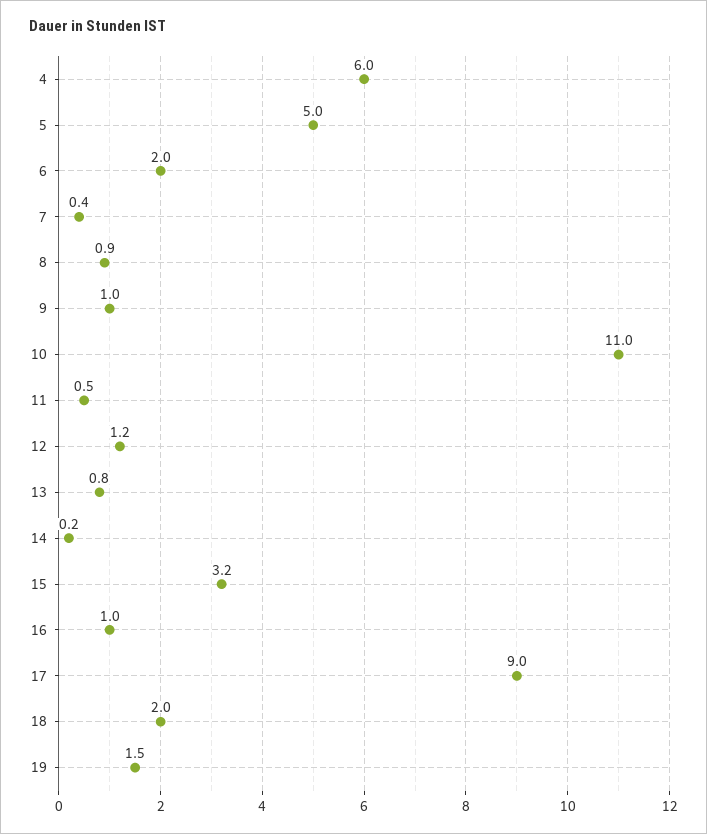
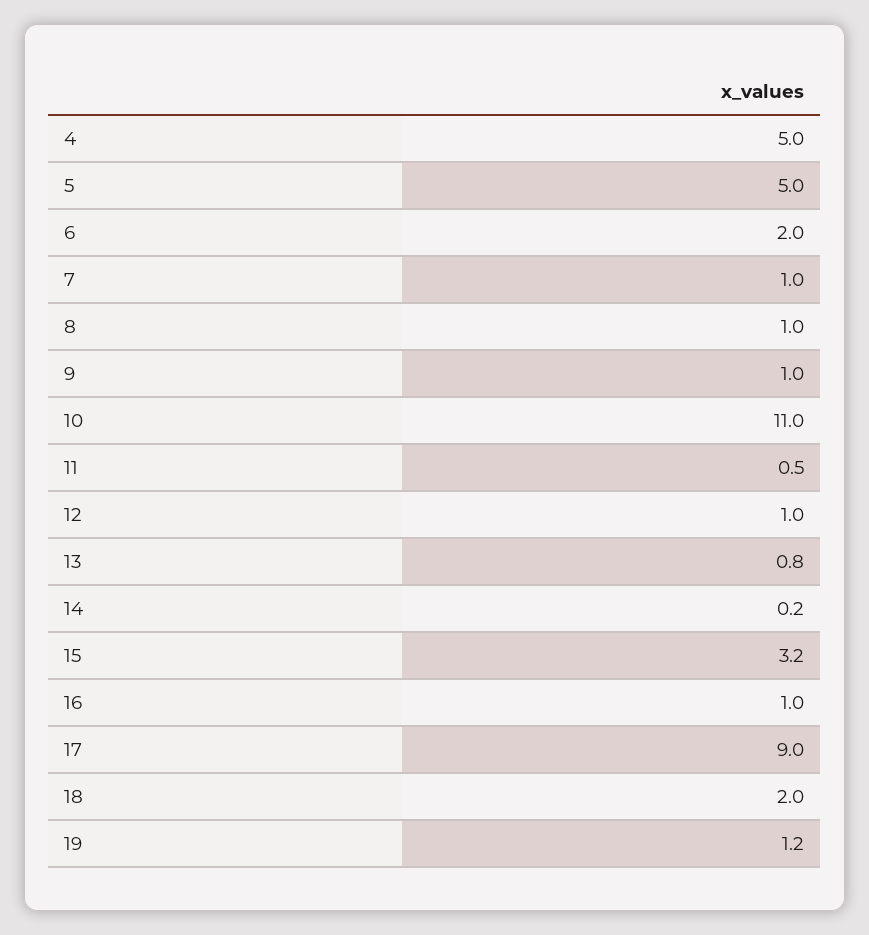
  {
-   "4": 6,
+   "4": 5,
    "5": 5,
    "6": 2,
-   "7": 0.4,
+   "7": 1,
-   "8": 0.9,
+   "8": 1,
    "9": 1,
    "10": 11,
    "11": 0.5,
-   "12": 1.2,
+   "12": 1,
    "13": 0.8,
    "14": 0.2,
    "15": 3.2,
    "16": 1,
    "17": 9,
    "18": 2,
-   "19": 1.5
+   "19": 1.2
  }

